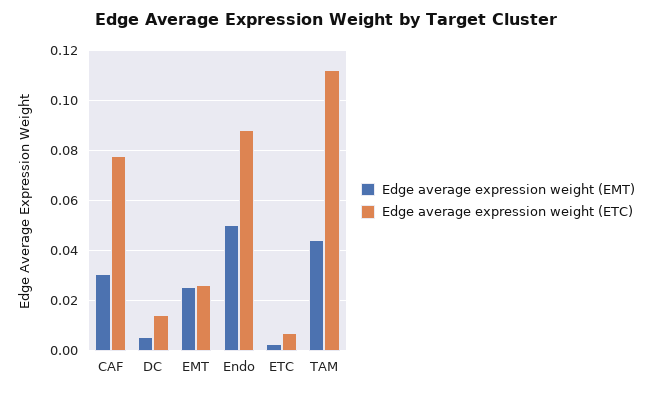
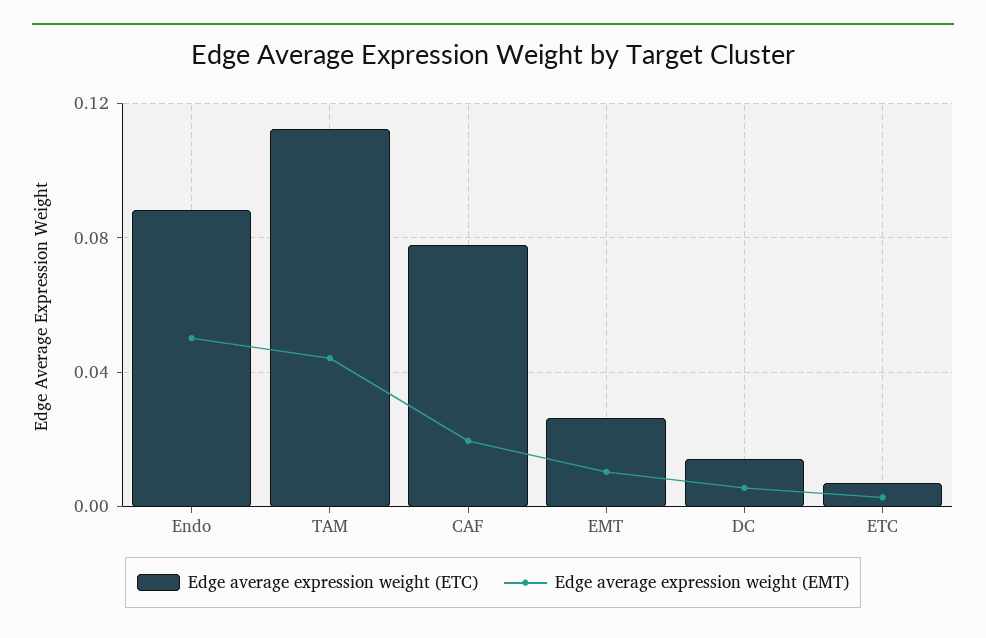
  {
    "Edge average expression weight (EMT)": {
-     "CAF": 0.03,
+     "CAF": 0.02,
      "DC": 0.005,
-     "EMT": 0.025,
+     "EMT": 0.01,
      "Endo": 0.05,
      "ETC": 0.0025,
      "TAM": 0.045
    },
    "Edge average expression weight (ETC)": {
      "CAF": 0.0775,
      "DC": 0.015,
      "EMT": 0.0275,
      "Endo": 0.0875,
      "ETC": 0.0075,
      "TAM": 0.1125
    }
  }

